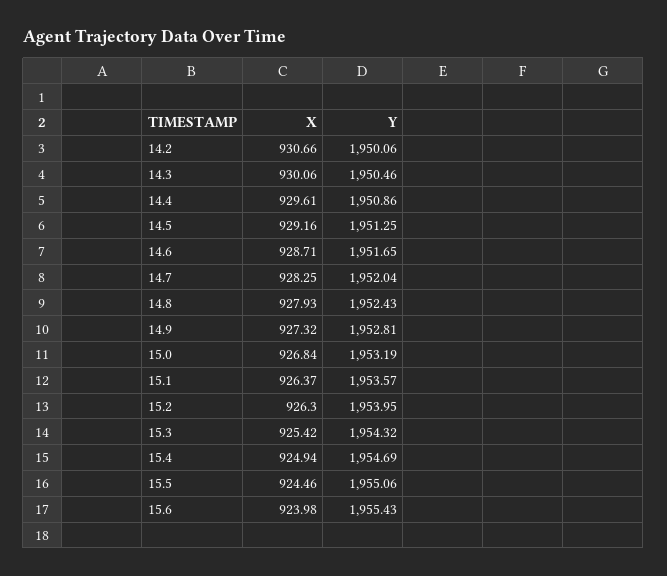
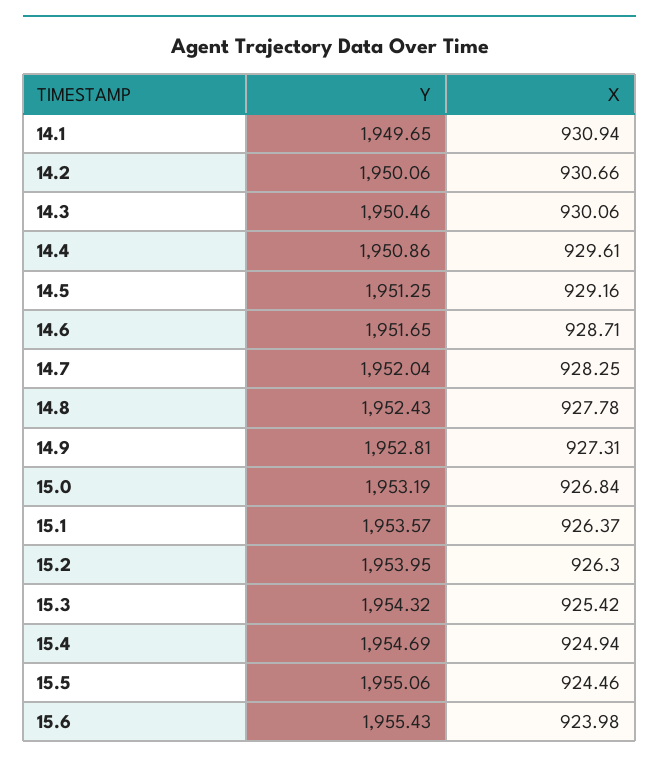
  {
    "X": {
      "14.2": 930.66,
      "14.3": 930.06,
      "14.4": 929.61,
      "14.5": 929.16,
      "14.6": 928.71,
      "14.7": 928.25,
-     "14.8": 927.93,
+     "14.8": 927.78,
-     "14.9": 927.32,
+     "14.9": 927.31,
      "15.0": 926.84,
      "15.1": 926.37,
      "15.2": 926.3,
      "15.3": 925.42,
      "15.4": 924.94,
      "15.5": 924.46,
-     "15.6": 923.98
+     "15.6": 923.98,
+     "14.1": 930.94
    },
    "Y": {
      "14.2": 1950.06,
      "14.3": 1950.46,
      "14.4": 1950.86,
      "14.5": 1951.25,
      "14.6": 1951.65,
      "14.7": 1952.04,
      "14.8": 1952.43,
      "14.9": 1952.81,
      "15.0": 1953.19,
      "15.1": 1953.57,
      "15.2": 1953.95,
      "15.3": 1954.32,
      "15.4": 1954.69,
      "15.5": 1955.06,
-     "15.6": 1955.43
+     "15.6": 1955.43,
+     "14.1": 1949.65
    }
  }

